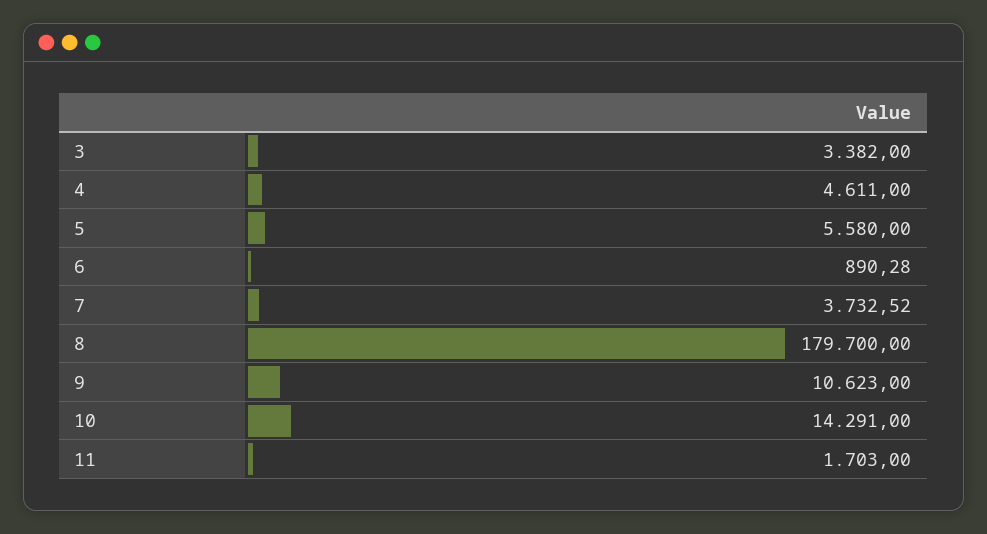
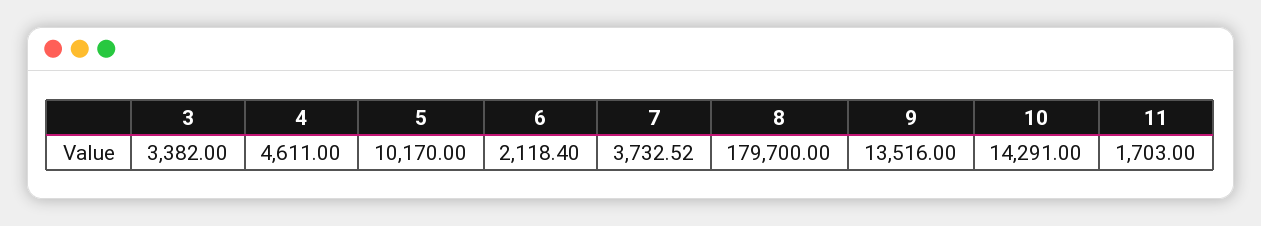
  {
    "3": 3382,
    "4": 4611,
-   "5": 5580,
+   "5": 10170,
-   "6": 890.28,
+   "6": 2118.4,
    "7": 3732.52,
    "8": 179700,
-   "9": 10623,
+   "9": 13516,
    "10": 14291,
    "11": 1703
  }

